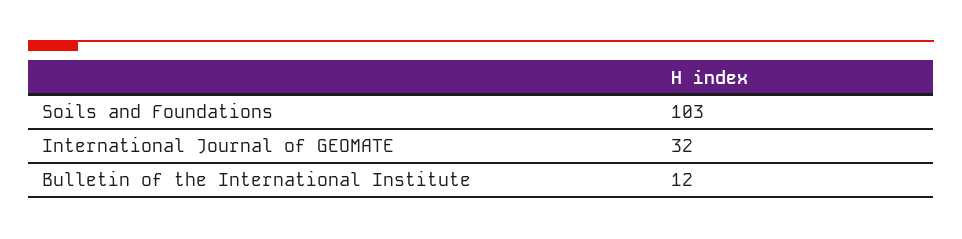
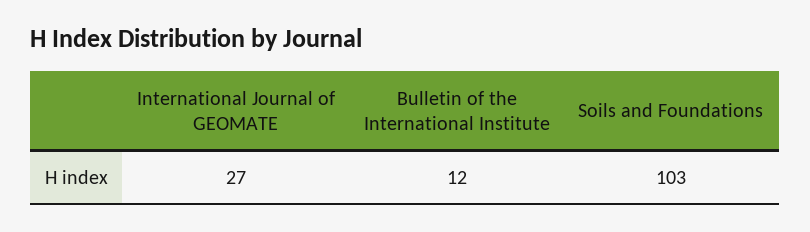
  {
    "Soils and Foundations": 103,
-   "International Journal of GEOMATE": 32,
+   "International Journal of GEOMATE": 27,
    "Bulletin of the International Institute": 12
  }

